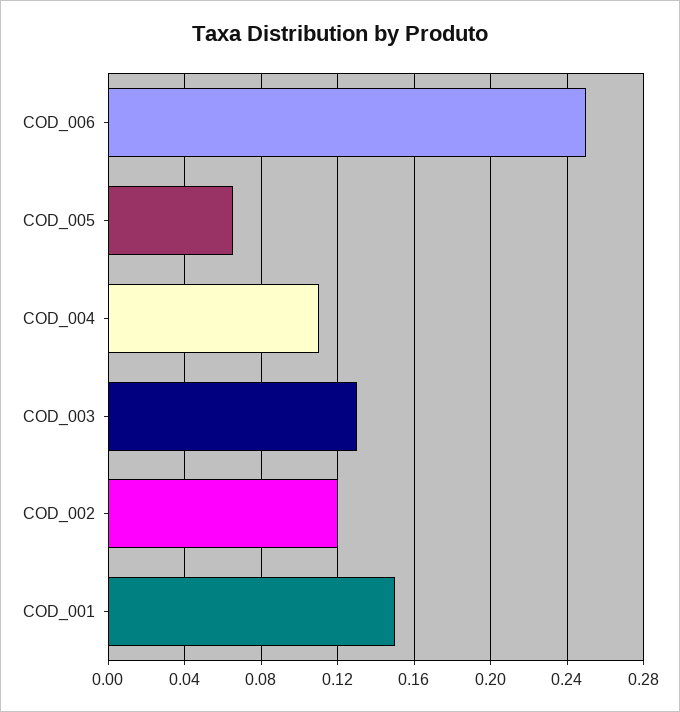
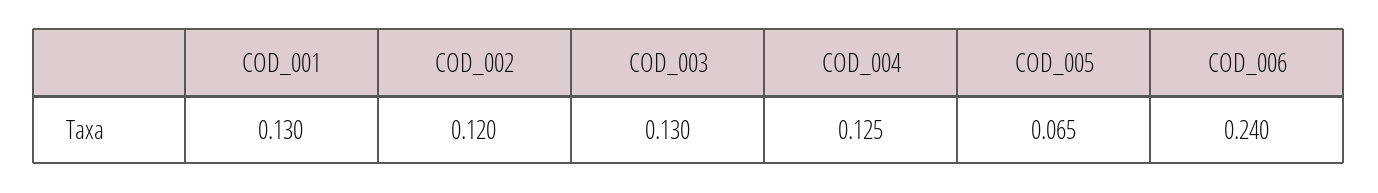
  {
-   "COD_006": 0.25,
+   "COD_006": 0.24,
    "COD_005": 0.065,
-   "COD_004": 0.11,
+   "COD_004": 0.125,
    "COD_003": 0.13,
    "COD_002": 0.12,
-   "COD_001": 0.15
+   "COD_001": 0.13
  }

